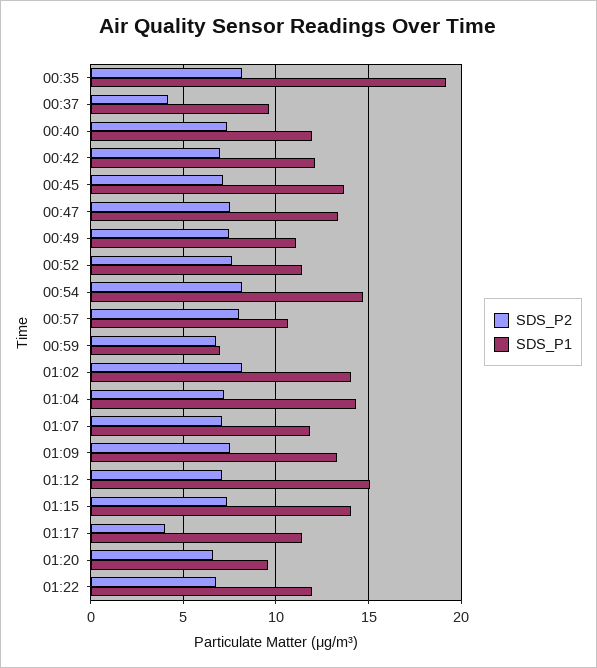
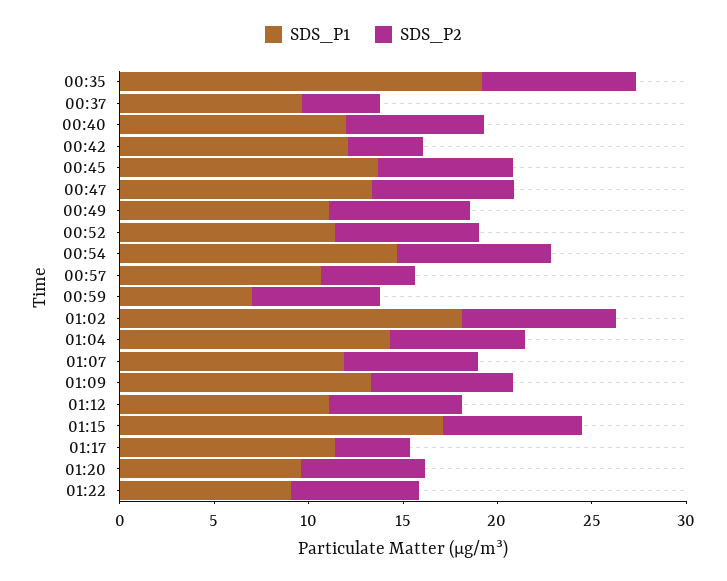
  {
    "SDS_P2": {
      "00:35": 8,
      "00:37": 4,
      "00:40": 7.5,
-     "00:42": 7,
+     "00:42": 4,
      "00:45": 7,
      "00:47": 7.5,
      "00:49": 7.5,
      "00:52": 7.5,
      "00:54": 8,
-     "00:57": 8,
+     "00:57": 5,
      "00:59": 7,
      "01:02": 8,
      "01:04": 7,
      "01:07": 7,
      "01:09": 7.5,
      "01:12": 7,
      "01:15": 7.5,
      "01:17": 4,
      "01:20": 6.5,
      "01:22": 7
    },
    "SDS_P1": {
      "00:35": 19,
      "00:37": 9.5,
      "00:40": 12,
      "00:42": 12,
      "00:45": 13.5,
      "00:47": 13.5,
      "00:49": 11,
      "00:52": 11.5,
      "00:54": 14.5,
      "00:57": 10.5,
      "00:59": 7,
-     "01:02": 14,
+     "01:02": 18,
      "01:04": 14.5,
      "01:07": 12,
      "01:09": 13.5,
-     "01:12": 15,
+     "01:12": 11,
-     "01:15": 14,
+     "01:15": 17,
      "01:17": 11.5,
      "01:20": 9.5,
-     "01:22": 12
+     "01:22": 9
    }
  }

